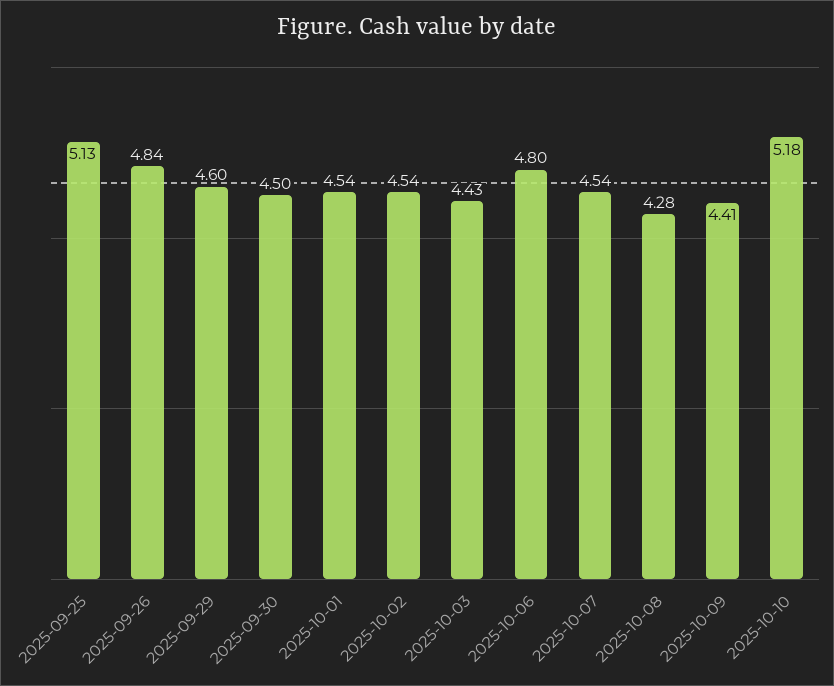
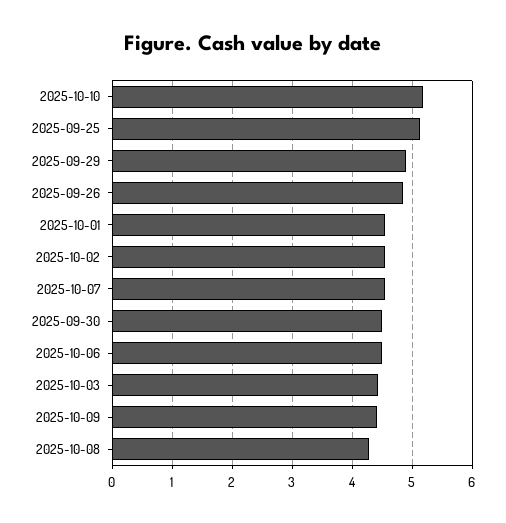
  {
    "2025-09-25": 5.13,
    "2025-09-26": 4.84,
-   "2025-09-29": 4.6,
+   "2025-09-29": 4.9,
    "2025-09-30": 4.5,
    "2025-10-01": 4.54,
    "2025-10-02": 4.54,
    "2025-10-03": 4.43,
-   "2025-10-06": 4.8,
+   "2025-10-06": 4.5,
    "2025-10-07": 4.54,
    "2025-10-08": 4.28,
    "2025-10-09": 4.41,
    "2025-10-10": 5.18
  }

